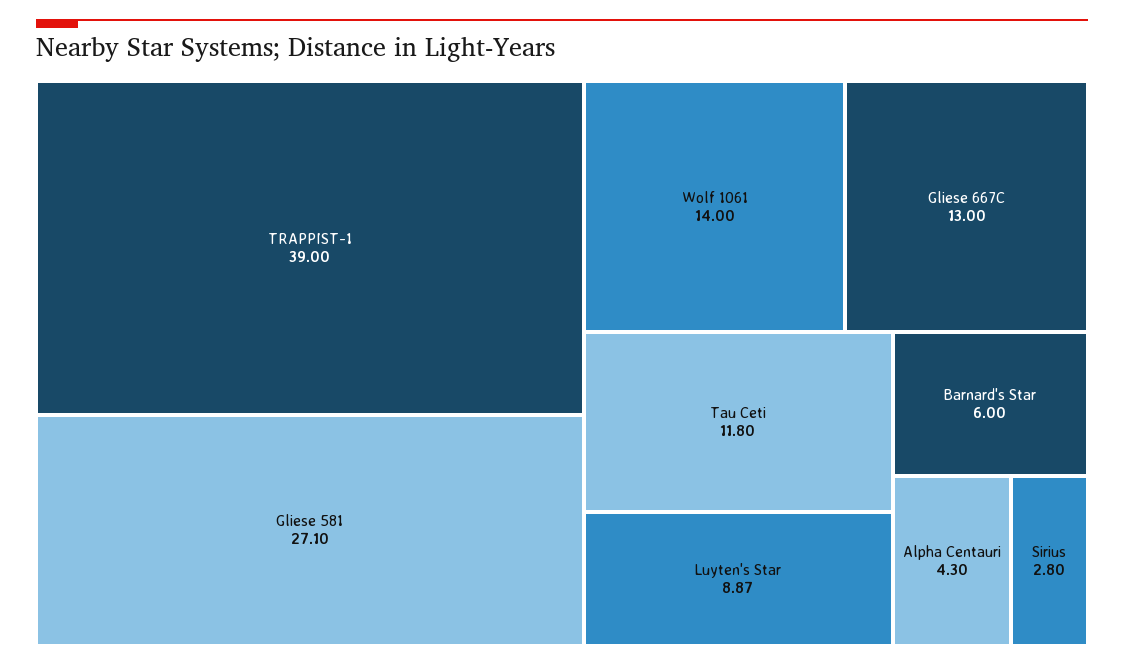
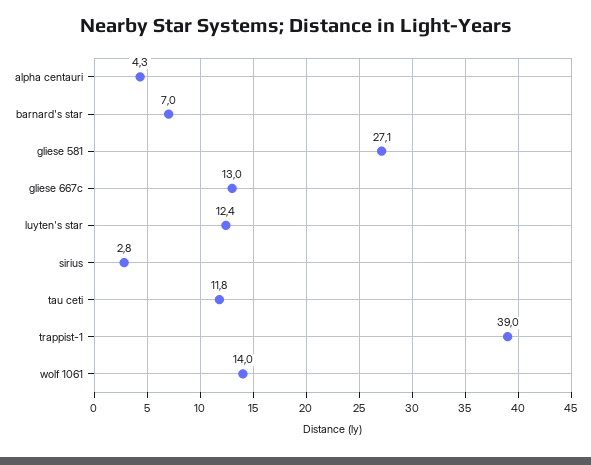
  {
    "TRAPPIST-1": 39,
    "Gliese 581": 27.1,
    "Wolf 1061": 14,
    "Gliese 667C": 13,
    "Tau Ceti": 11.8,
-   "Luyten's Star": 8.87,
+   "Luyten's Star": 12.4,
-   "Barnard's Star": 6,
+   "Barnard's Star": 7,
    "Alpha Centauri": 4.3,
    "Sirius": 2.8
  }

